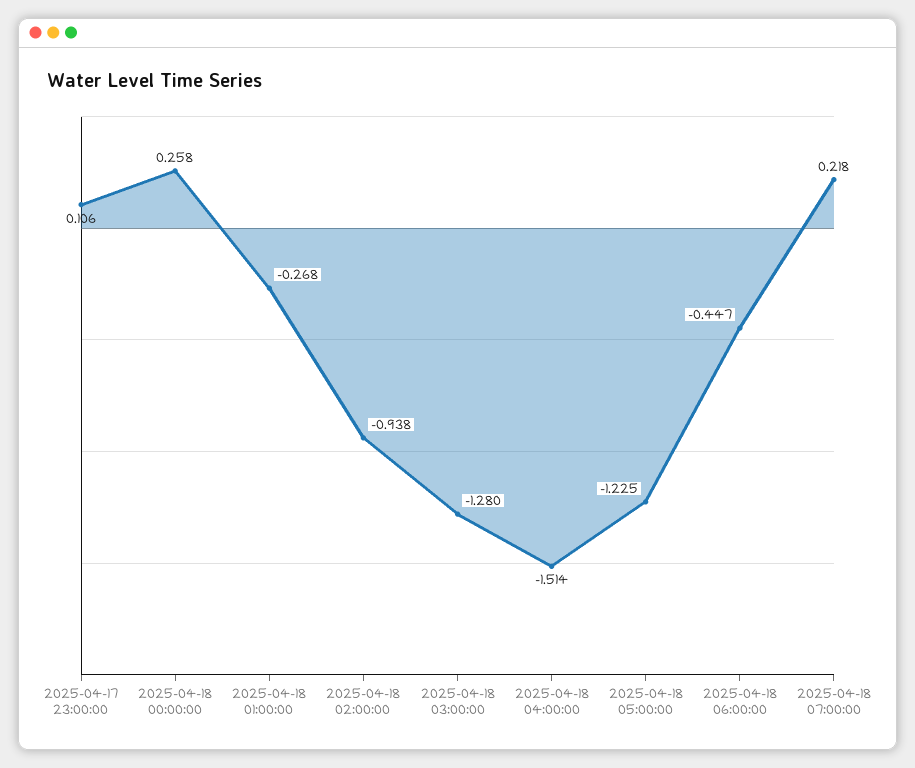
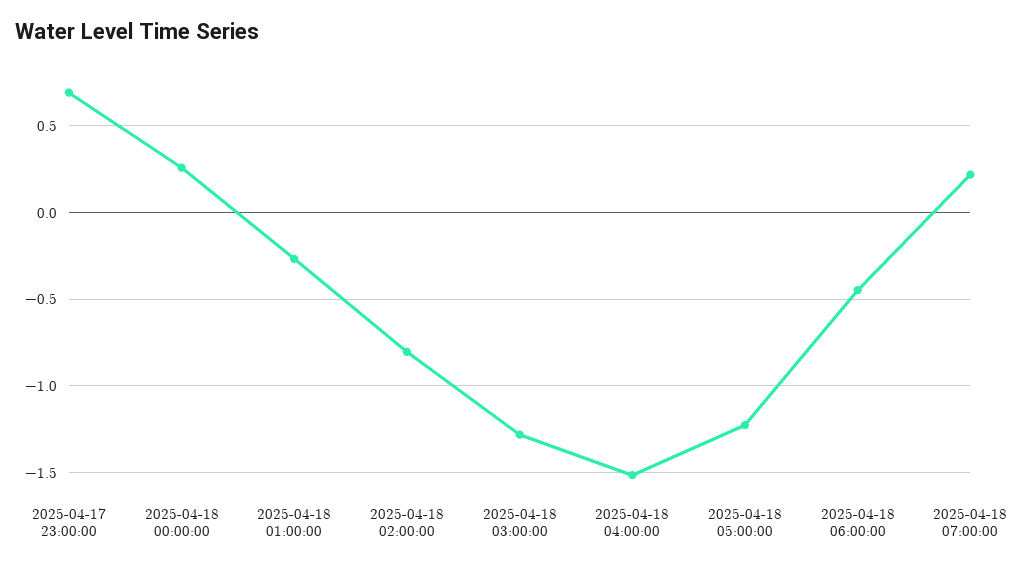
  {
-   "2025-04-17 23:00:00": 0.106,
+   "2025-04-17 23:00:00": 0.7,
    "2025-04-18 00:00:00": 0.258,
    "2025-04-18 01:00:00": -0.268,
-   "2025-04-18 02:00:00": -0.938,
+   "2025-04-18 02:00:00": -0.8,
    "2025-04-18 03:00:00": -1.28,
    "2025-04-18 04:00:00": -1.514,
    "2025-04-18 05:00:00": -1.225,
    "2025-04-18 06:00:00": -0.447,
    "2025-04-18 07:00:00": 0.218
  }

